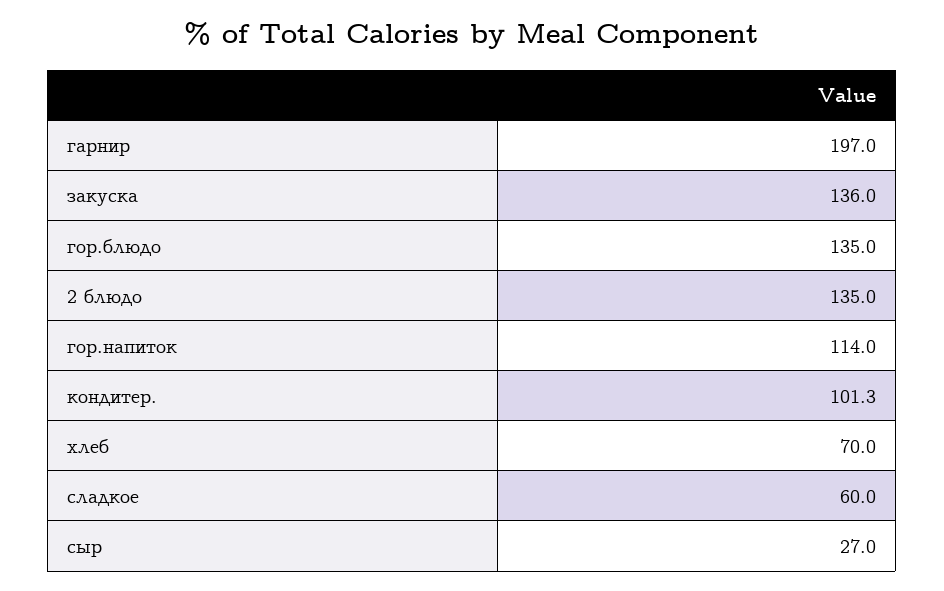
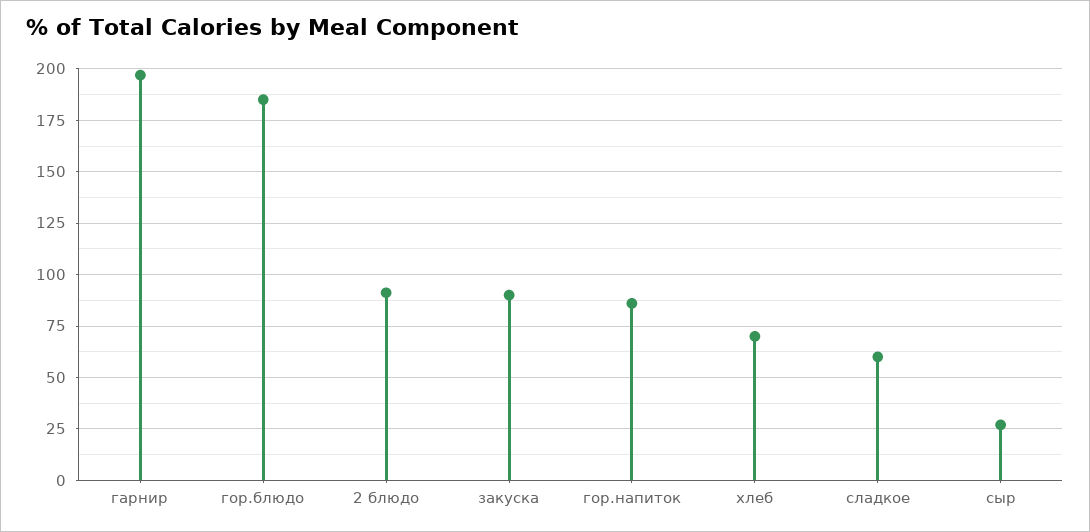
  {
    "гарнир": 197,
-   "закуска": 136,
+   "закуска": 90,
-   "гор.блюдо": 135,
+   "гор.блюдо": 185,
-   "2 блюдо": 135,
+   "2 блюдо": 90,
-   "гор.напиток": 114,
+   "гор.напиток": 85,
-   "кондитер.": 101.3,
    "хлеб": 70,
    "сладкое": 60,
    "сыр": 27
  }

